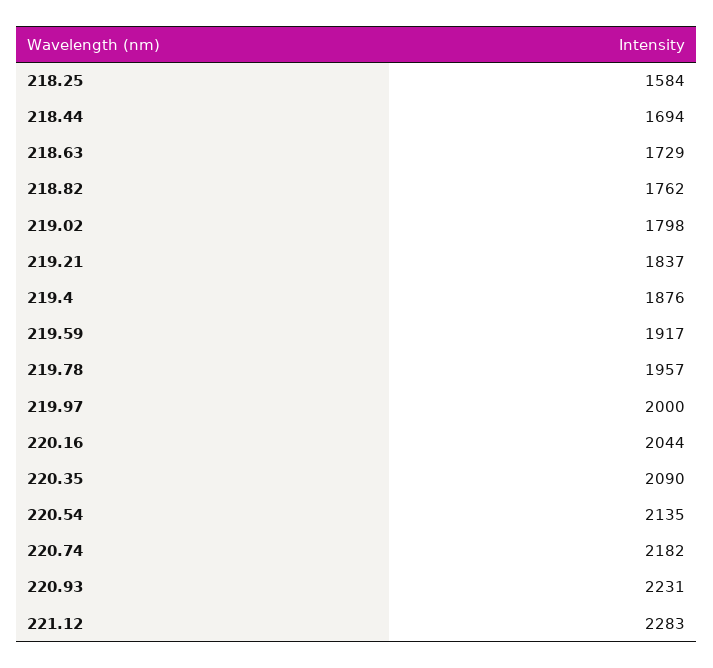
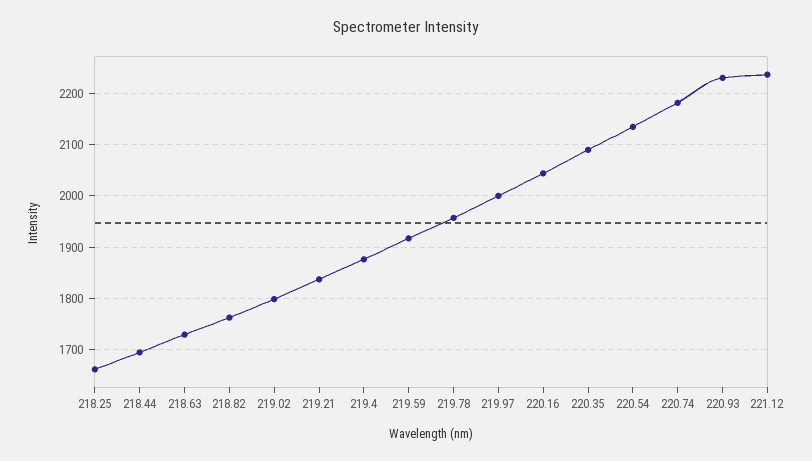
  {
-   "218.25": 1584,
+   "218.25": 1660,
    "218.44": 1694,
    "218.63": 1729,
    "218.82": 1762,
    "219.02": 1798,
    "219.21": 1837,
    "219.4": 1876,
    "219.59": 1917,
    "219.78": 1957,
    "219.97": 2000,
    "220.16": 2044,
    "220.35": 2090,
    "220.54": 2135,
    "220.74": 2182,
    "220.93": 2231,
-   "221.12": 2283
+   "221.12": 2240
  }

